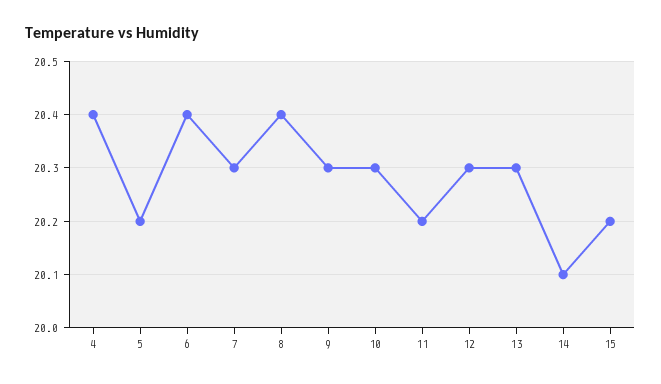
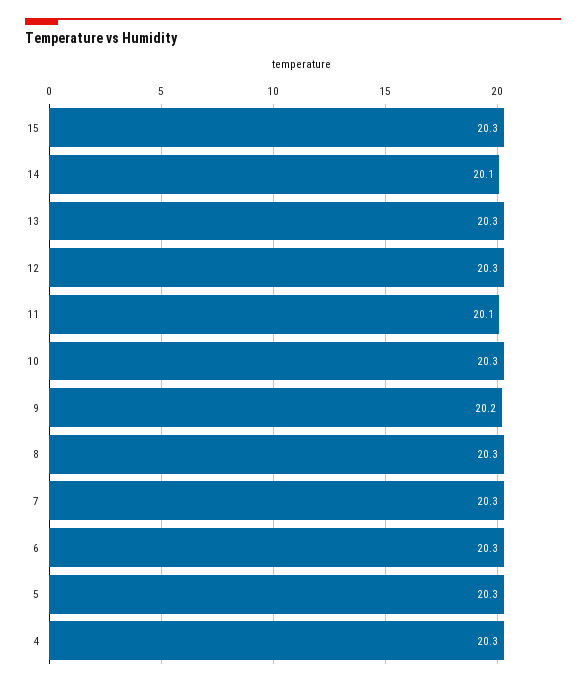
  {
-   "4": 20.4,
+   "4": 20.3,
-   "5": 20.2,
+   "5": 20.3,
-   "6": 20.4,
+   "6": 20.3,
    "7": 20.3,
-   "8": 20.4,
+   "8": 20.3,
-   "9": 20.3,
+   "9": 20.2,
    "10": 20.3,
-   "11": 20.2,
+   "11": 20.1,
    "12": 20.3,
    "13": 20.3,
    "14": 20.1,
-   "15": 20.2
+   "15": 20.3
  }

